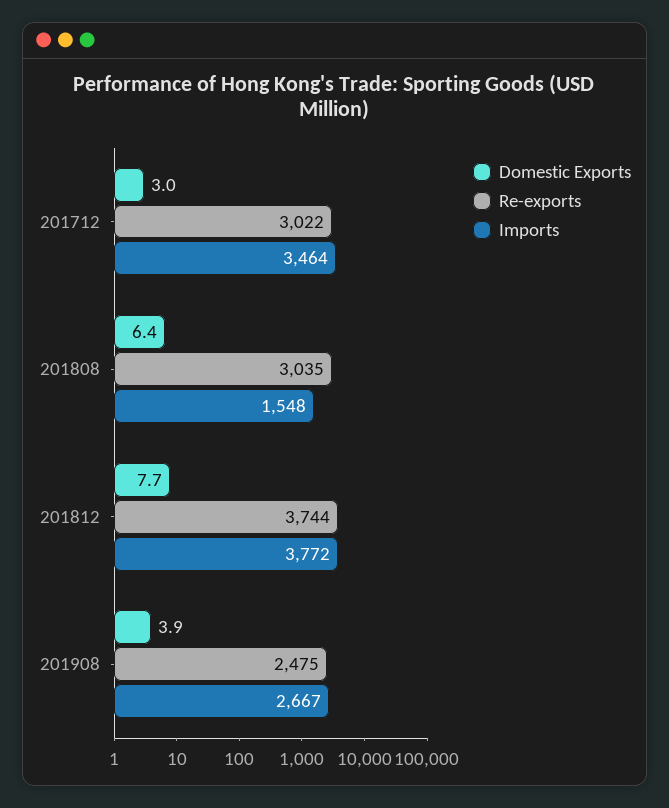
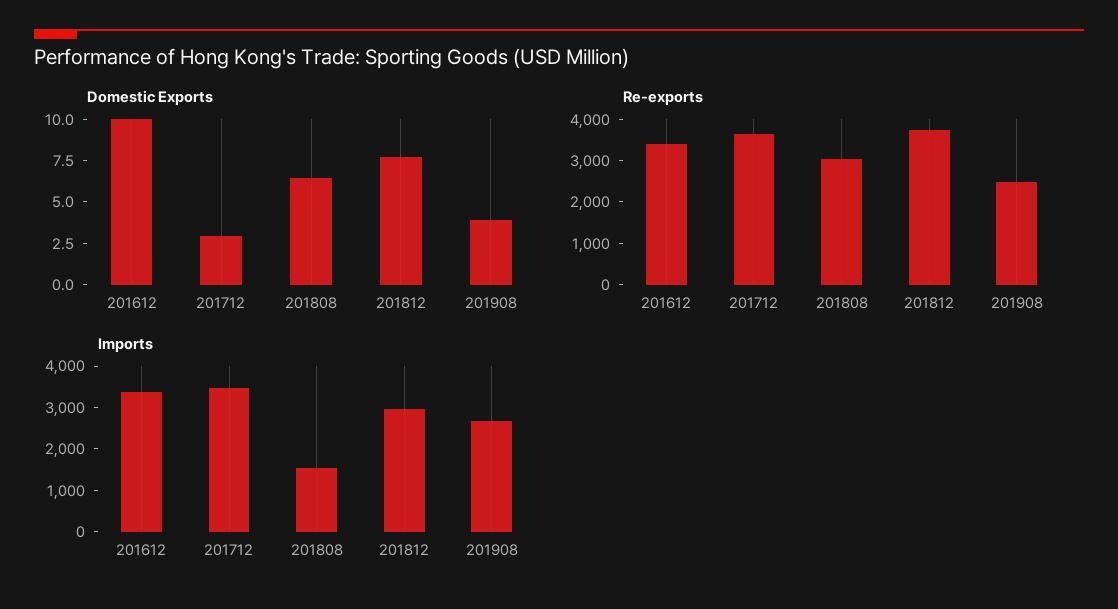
  {
    "Domestic Exports": {
      "201712": 3,
      "201808": 6.4,
      "201812": 7.7,
-     "201908": 3.9
+     "201908": 3.9,
+     "201612": 10
    },
    "Re-exports": {
-     "201712": 3022,
+     "201712": 3600,
      "201808": 3035,
      "201812": 3744,
-     "201908": 2475
+     "201908": 2475,
+     "201612": 3400
    },
    "Imports": {
      "201712": 3464,
      "201808": 1548,
-     "201812": 3772,
+     "201812": 3000,
-     "201908": 2667
+     "201908": 2667,
+     "201612": 3400
    }
  }

